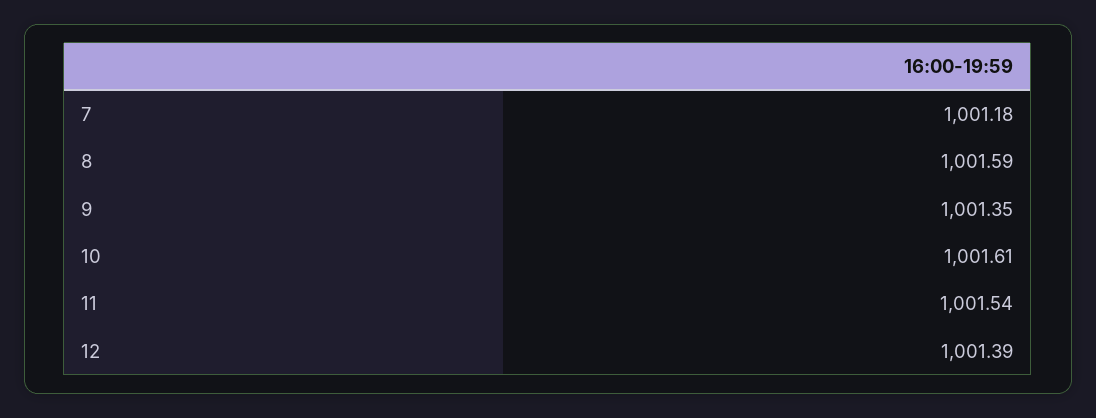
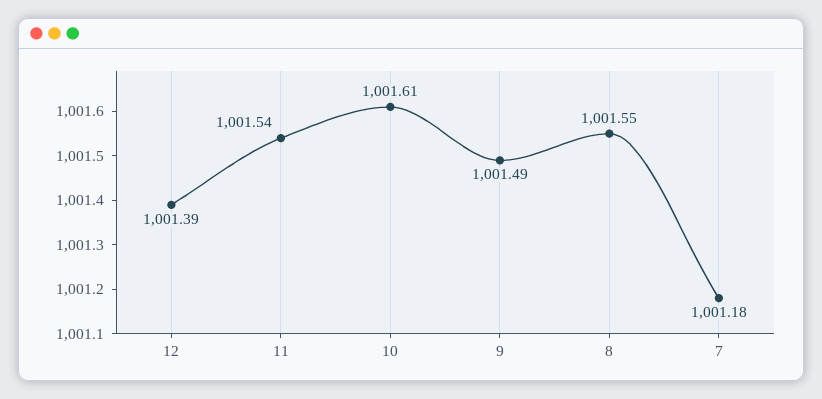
  {
    "7": 1001.18,
-   "8": 1001.59,
+   "8": 1001.55,
-   "9": 1001.35,
+   "9": 1001.49,
    "10": 1001.61,
    "11": 1001.54,
    "12": 1001.39
  }

